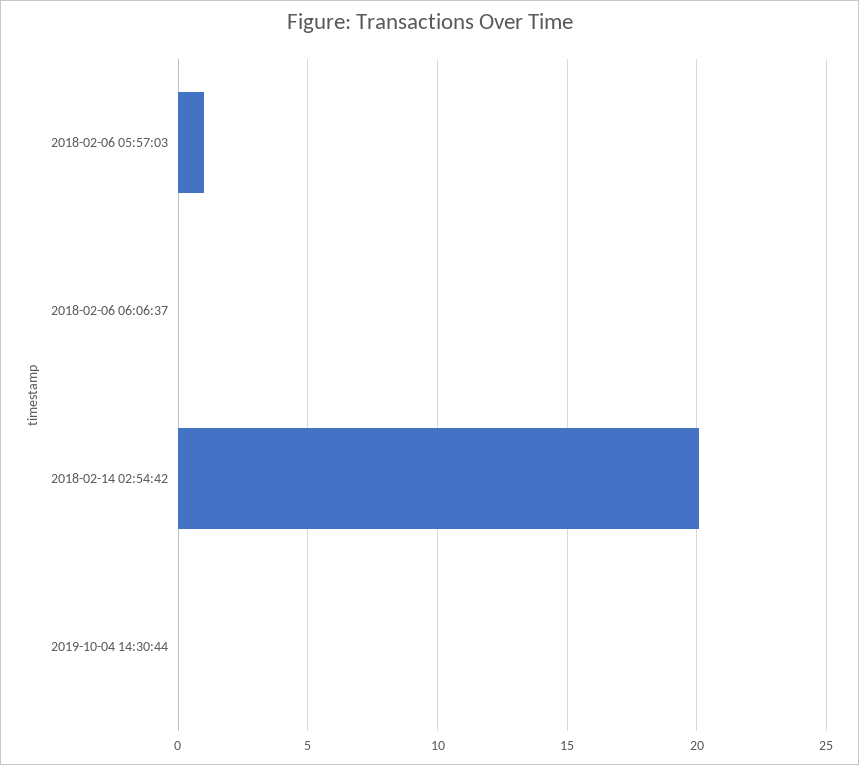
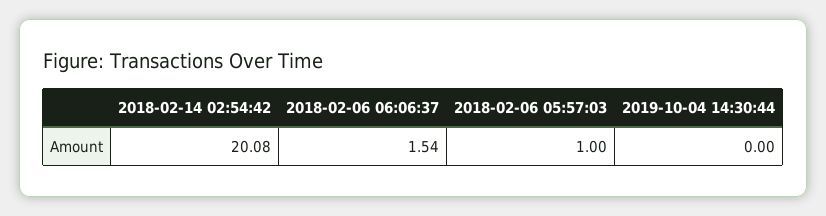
  {
    "2018-02-06 05:57:03": 1,
-   "2018-02-06 06:06:37": 0,
+   "2018-02-06 06:06:37": 1.54,
    "2018-02-14 02:54:42": 20.08,
    "2019-10-04 14:30:44": 0
  }

